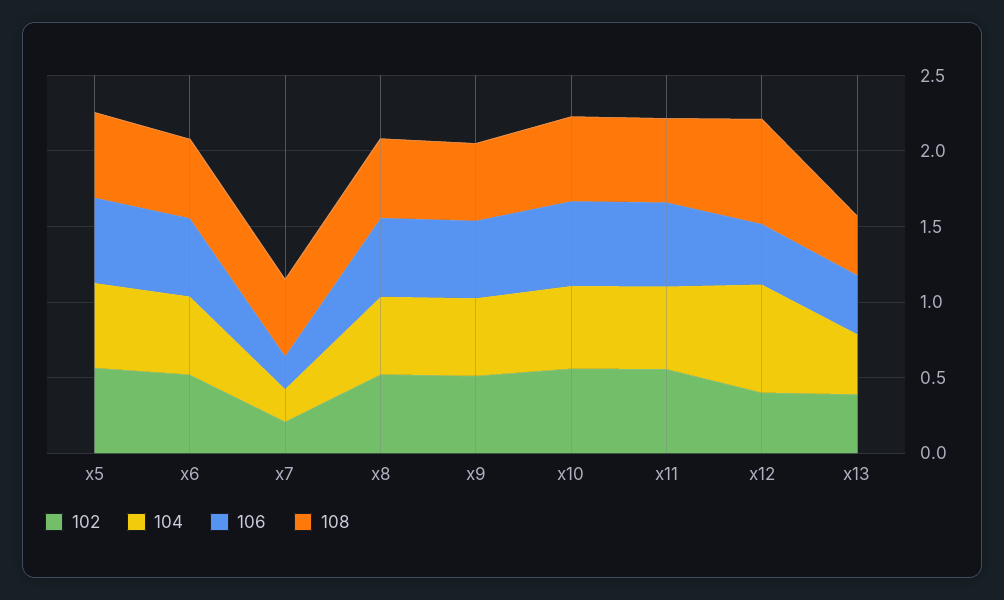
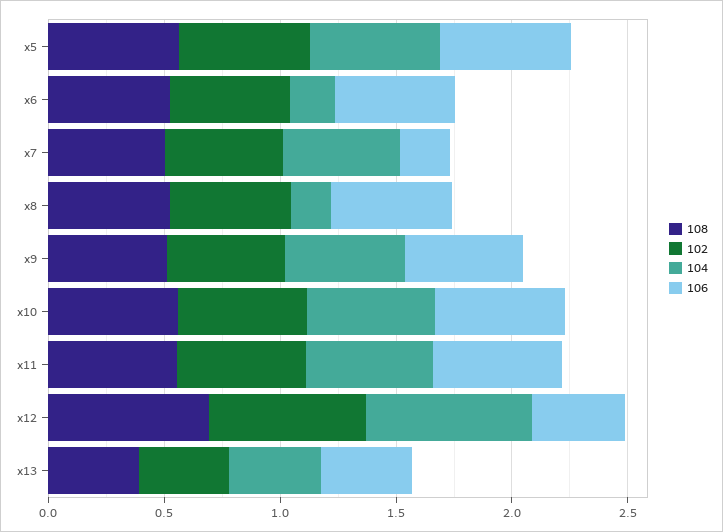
  {
    "102": {
      "x5": 0.6,
      "x6": 0.5,
-     "x7": 0.2,
+     "x7": 0.5,
      "x8": 0.5,
      "x9": 0.5,
      "x10": 0.6,
      "x11": 0.6,
-     "x12": 0.4,
+     "x12": 0.7,
      "x13": 0.4
    },
    "104": {
      "x5": 0.6,
-     "x6": 0.5,
+     "x6": 0.2,
-     "x7": 0.2,
+     "x7": 0.5,
-     "x8": 0.5,
+     "x8": 0.2,
      "x9": 0.5,
      "x10": 0.5,
      "x11": 0.5,
      "x12": 0.7,
      "x13": 0.4
    },
    "106": {
      "x5": 0.6,
      "x6": 0.5,
      "x7": 0.2,
      "x8": 0.5,
      "x9": 0.5,
      "x10": 0.6,
      "x11": 0.6,
      "x12": 0.4,
      "x13": 0.4
    },
    "108": {
      "x5": 0.6,
      "x6": 0.5,
      "x7": 0.5,
      "x8": 0.5,
      "x9": 0.5,
      "x10": 0.6,
      "x11": 0.6,
      "x12": 0.7,
      "x13": 0.4
    }
  }

